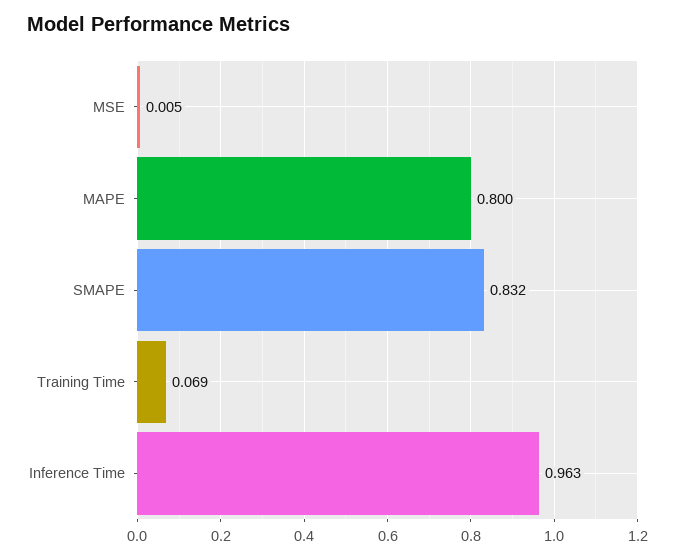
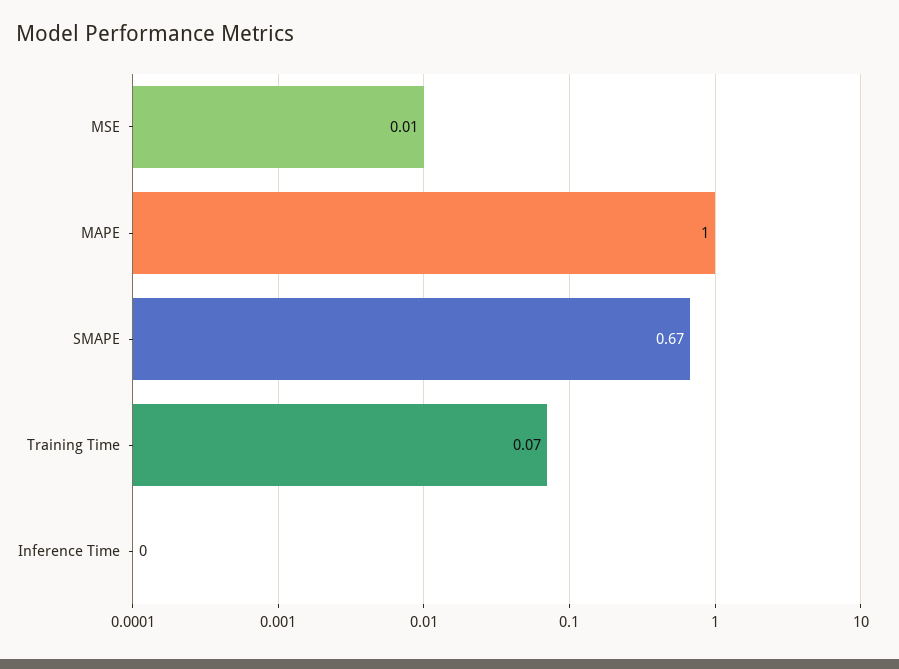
  {
    "MSE": 0.005,
-   "MAPE": 0.8,
+   "MAPE": 1,
-   "SMAPE": 0.832,
+   "SMAPE": 0.67,
    "Training Time": 0.069,
-   "Inference Time": 0.963
+   "Inference Time": 0
  }

